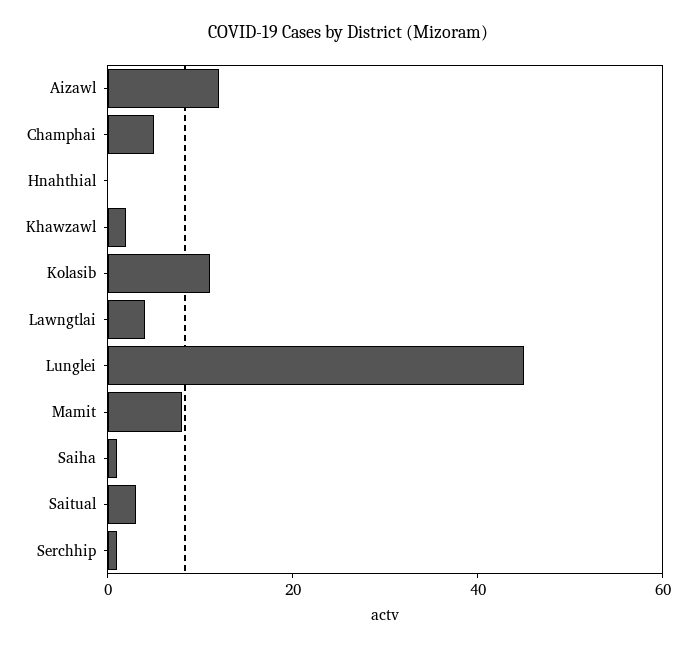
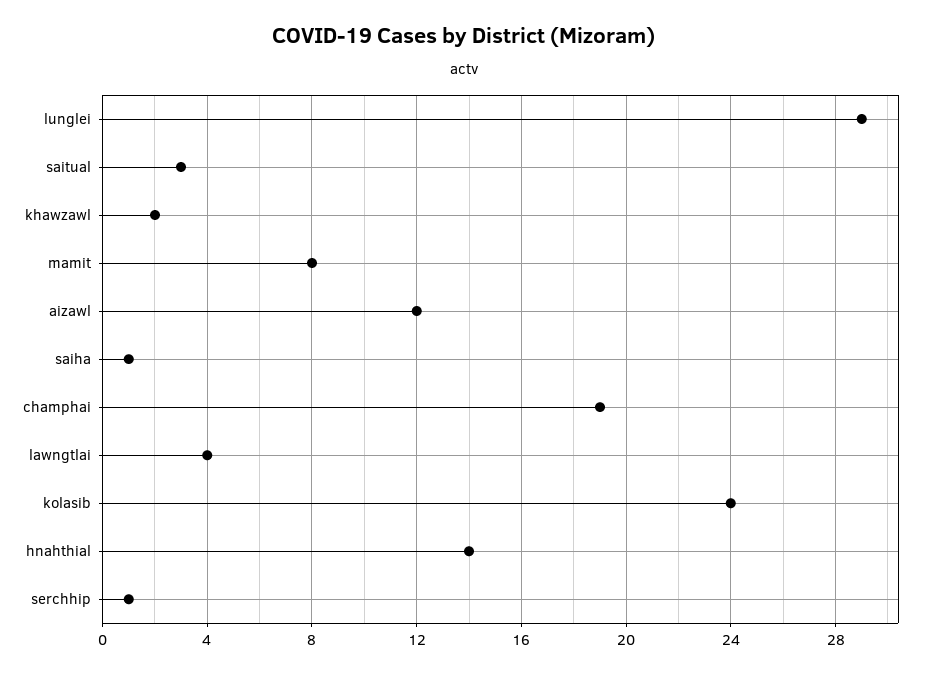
  {
    "Aizawl": 12,
-   "Champhai": 5,
+   "Champhai": 19,
-   "Hnahthial": 0,
+   "Hnahthial": 14,
    "Khawzawl": 2,
-   "Kolasib": 10,
+   "Kolasib": 24,
    "Lawngtlai": 4,
-   "Lunglei": 45,
+   "Lunglei": 29,
    "Mamit": 8,
    "Saiha": 1,
    "Saitual": 3,
    "Serchhip": 1
  }

